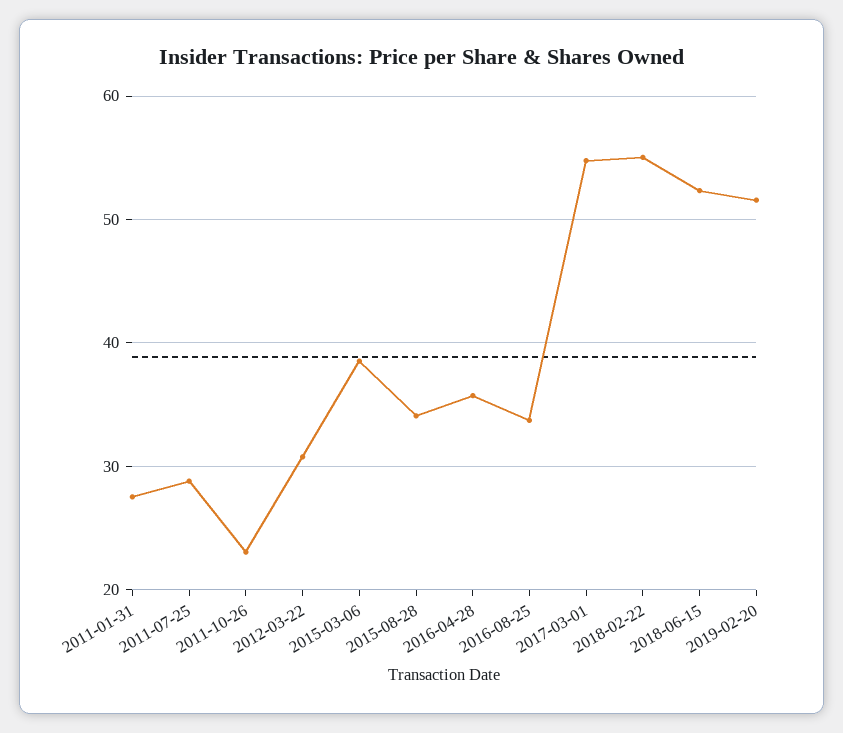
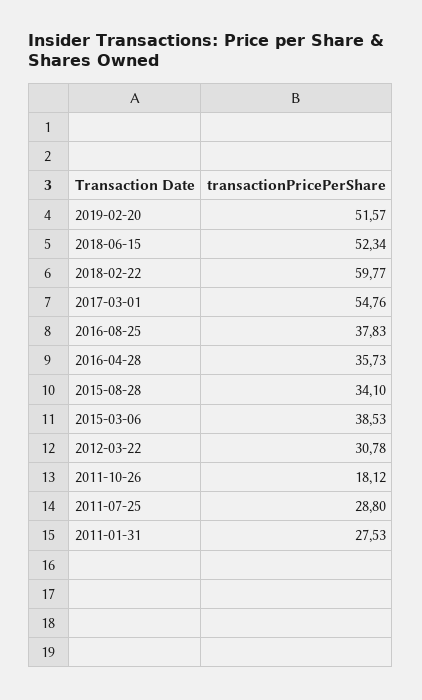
  {
    "2011-01-31": 27.53,
    "2011-07-25": 28.8,
-   "2011-10-26": 23,
+   "2011-10-26": 18.12,
    "2012-03-22": 30.78,
    "2015-03-06": 38.53,
    "2015-08-28": 34.1,
    "2016-04-28": 35.73,
-   "2016-08-25": 34,
+   "2016-08-25": 37.83,
    "2017-03-01": 54.76,
-   "2018-02-22": 55,
+   "2018-02-22": 59.77,
    "2018-06-15": 52.34,
    "2019-02-20": 51.57
  }

